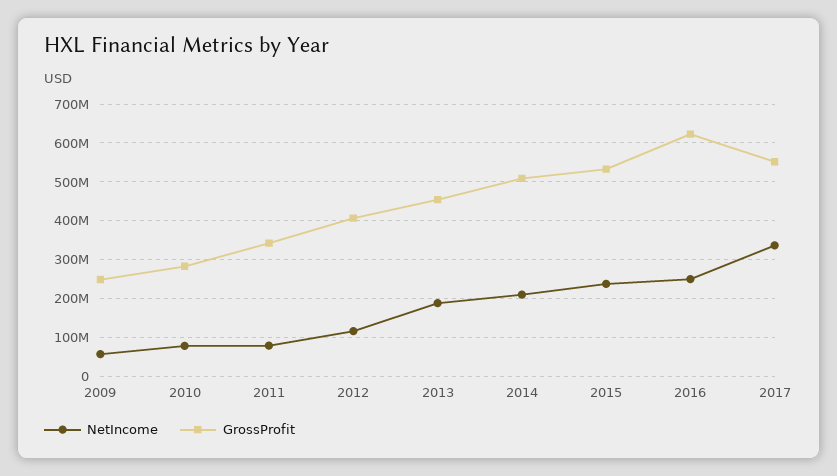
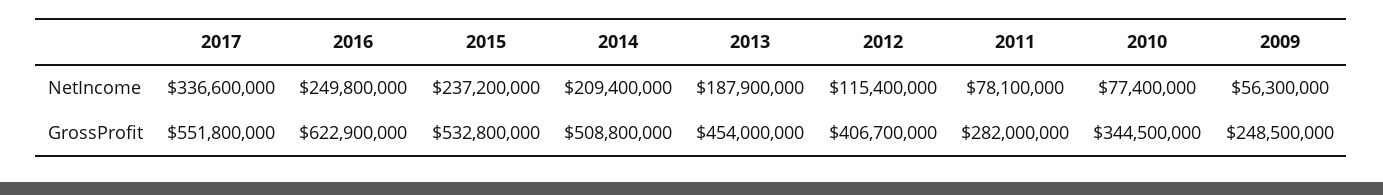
  {
    "NetIncome": {
      "2009": 56300000,
      "2010": 77400000,
      "2011": 78100000,
      "2012": 115400000,
      "2013": 187900000,
      "2014": 209400000,
      "2015": 237200000,
      "2016": 249800000,
      "2017": 336600000
    },
    "GrossProfit": {
      "2009": 248500000,
-     "2010": 280000000,
+     "2010": 344500000,
-     "2011": 340000000,
+     "2011": 282000000,
      "2012": 406700000,
      "2013": 454000000,
      "2014": 508800000,
      "2015": 532800000,
      "2016": 622900000,
      "2017": 551800000
    }
  }

